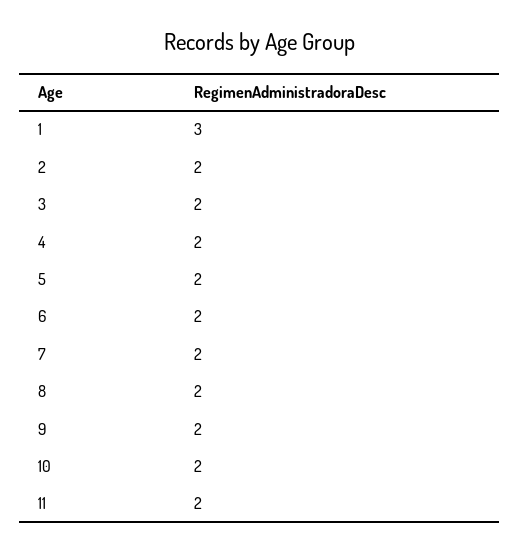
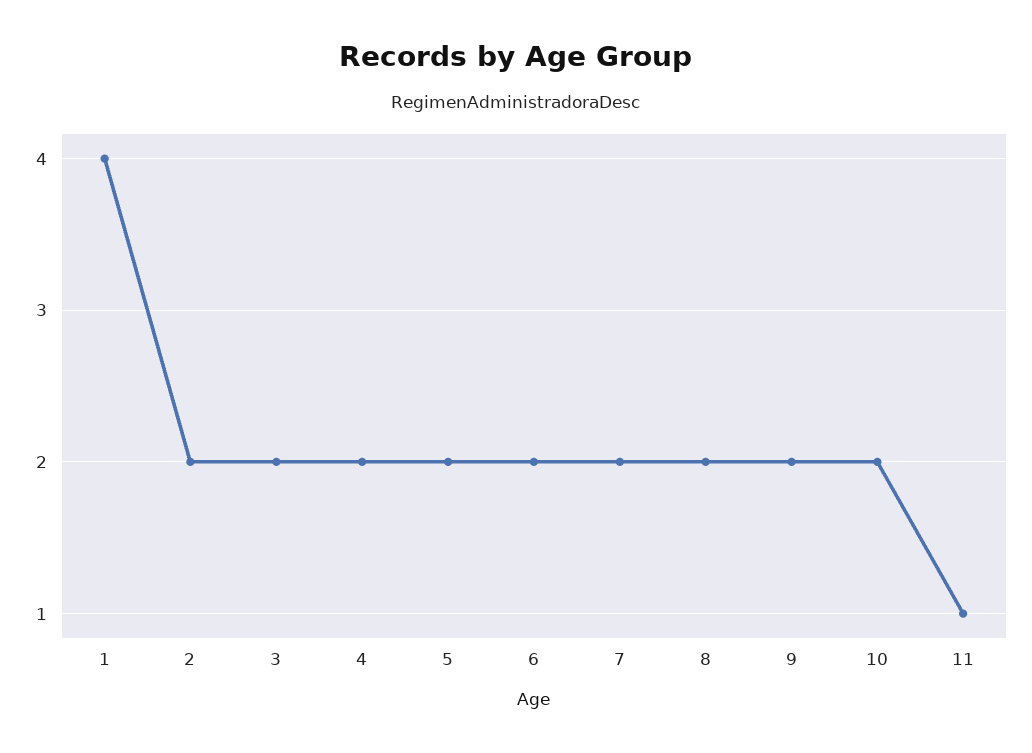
  {
-   "1": 3,
+   "1": 4,
    "2": 2,
    "3": 2,
    "4": 2,
    "5": 2,
    "6": 2,
    "7": 2,
    "8": 2,
    "9": 2,
    "10": 2,
-   "11": 2
+   "11": 1
  }

